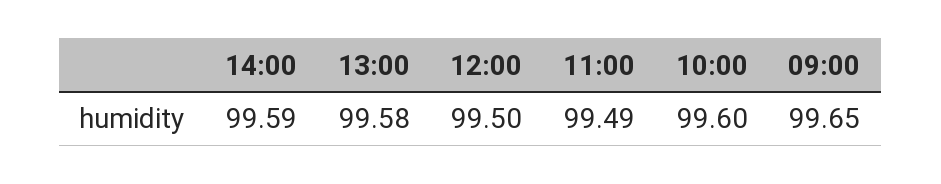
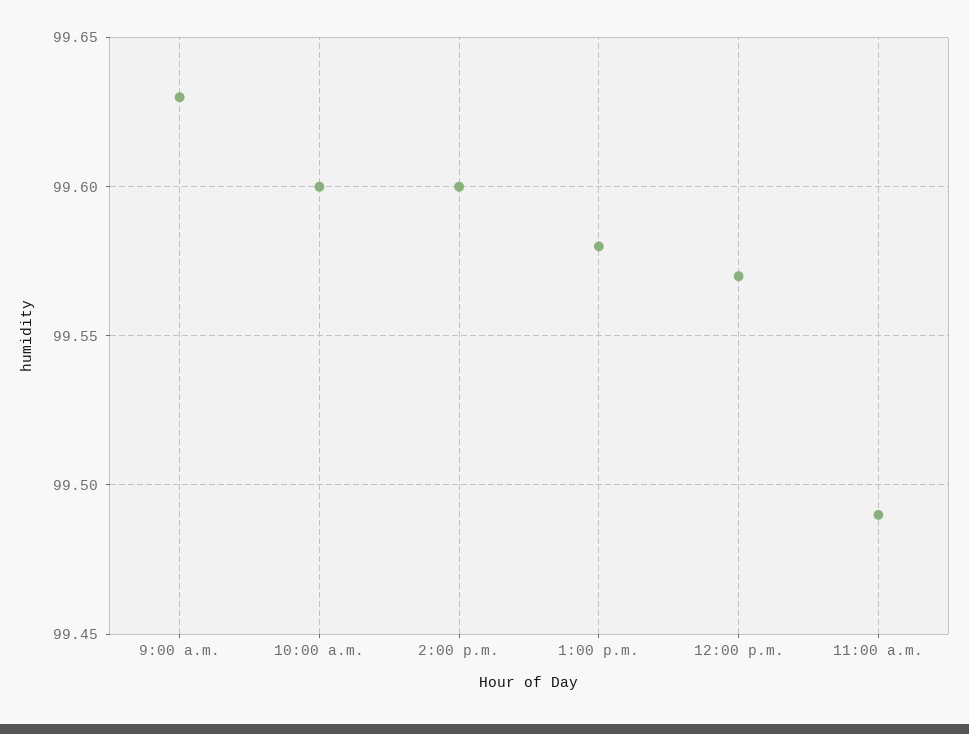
  {
-   "14:00": 99.59,
+   "14:00": 99.6,
    "13:00": 99.58,
-   "12:00": 99.5,
+   "12:00": 99.57,
    "11:00": 99.49,
    "10:00": 99.6,
-   "09:00": 99.65
+   "09:00": 99.63
  }

